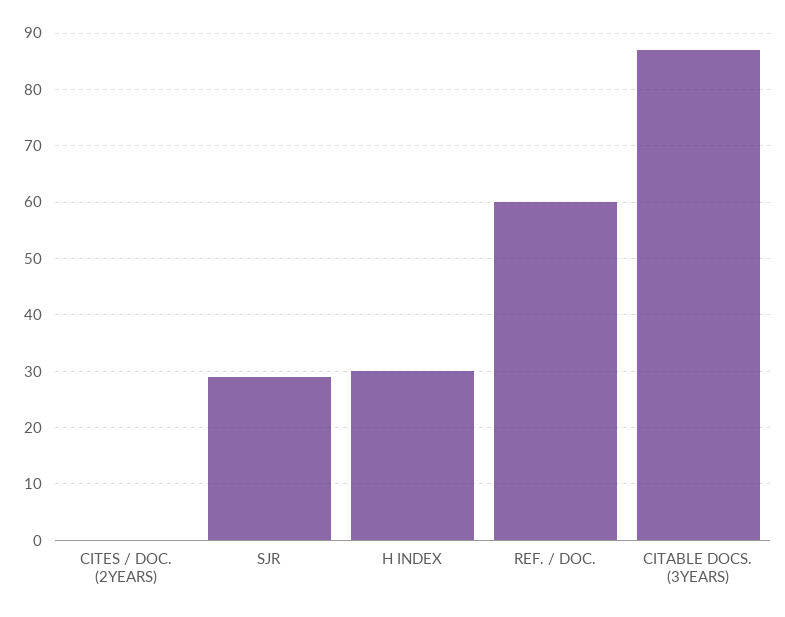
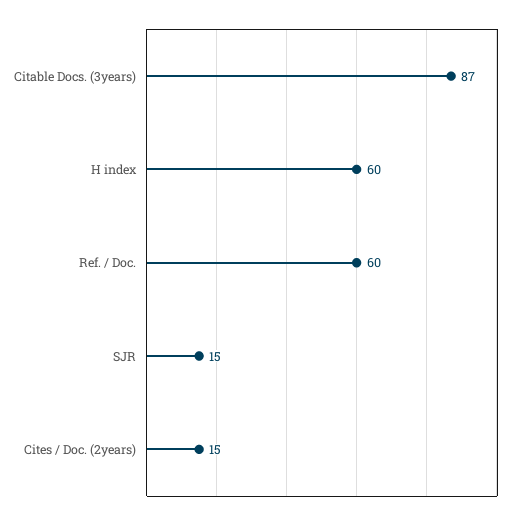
  {
-   "CITES / DOC. (2YEARS)": 0,
+   "CITES / DOC. (2YEARS)": 15,
-   "SJR": 30,
+   "SJR": 15,
-   "H INDEX": 30,
+   "H INDEX": 60,
    "REF. / DOC.": 60,
    "CITABLE DOCS. (3YEARS)": 87
  }

